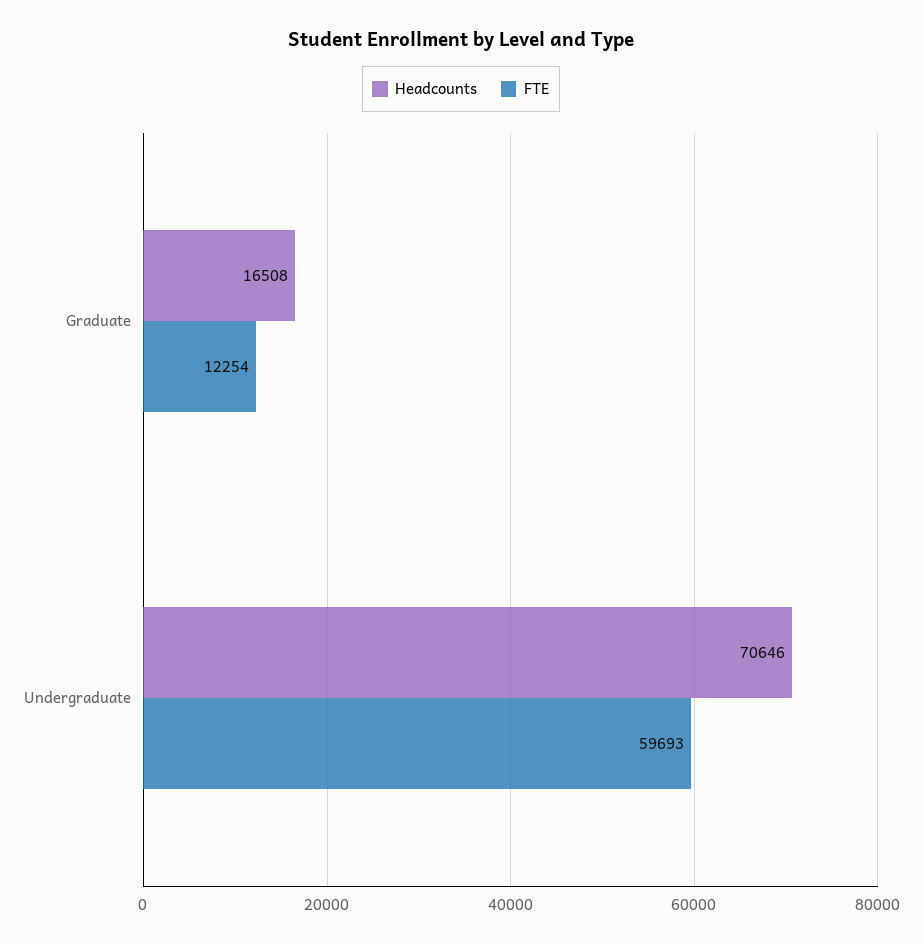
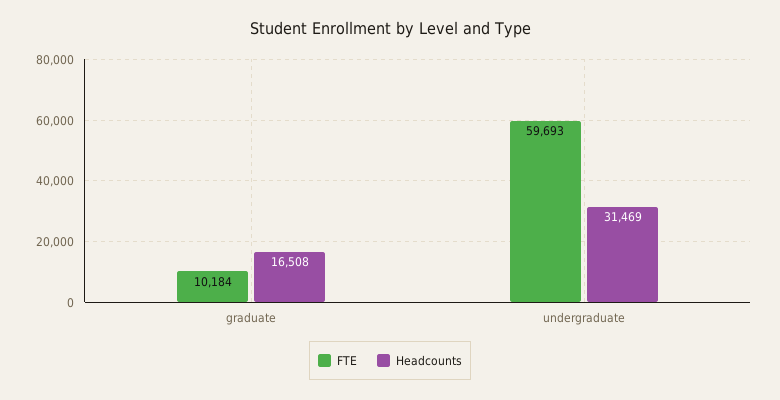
  {
    "Headcounts": {
      "Graduate": 16508,
-     "Undergraduate": 70646
+     "Undergraduate": 31469
    },
    "FTE": {
-     "Graduate": 12254,
+     "Graduate": 10184,
      "Undergraduate": 59693
    }
  }

